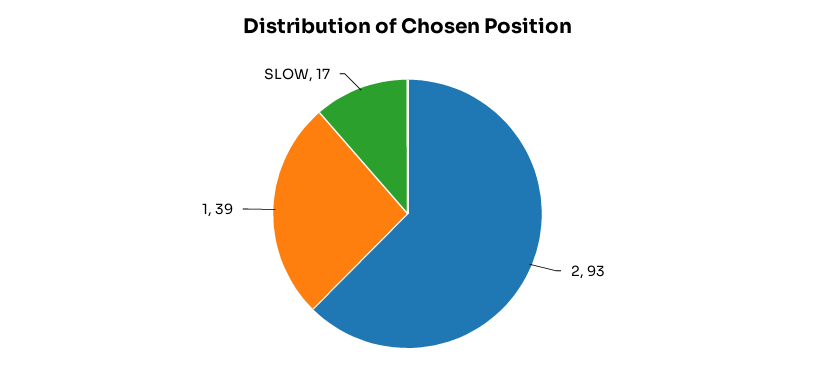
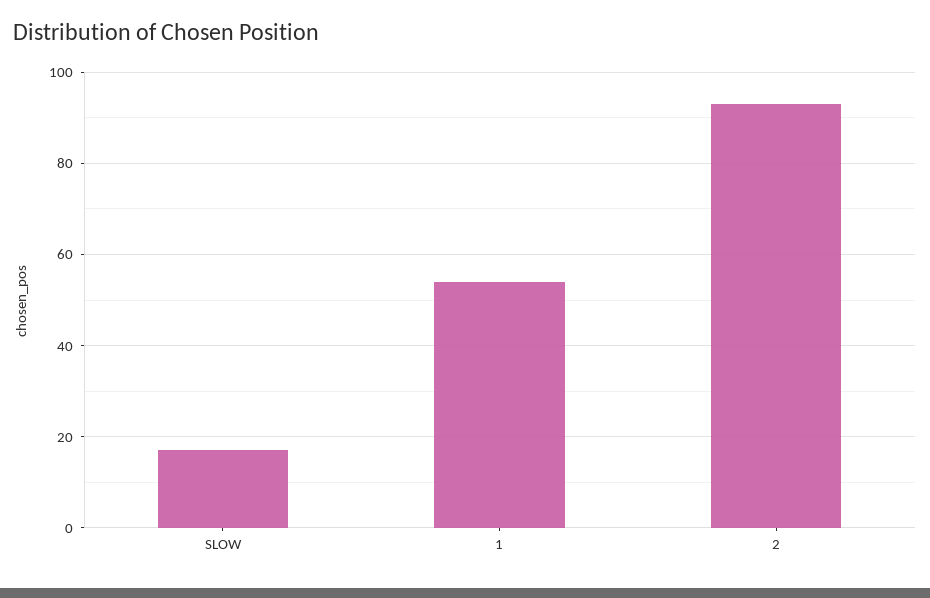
  {
    "2": 93,
-   "1": 39,
+   "1": 55,
    "SLOW": 17
  }

